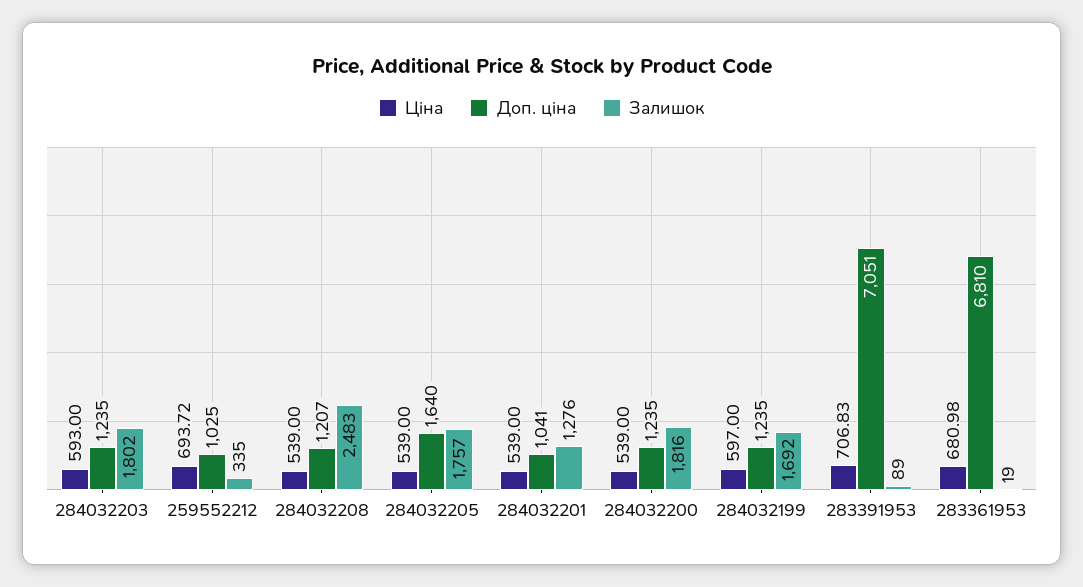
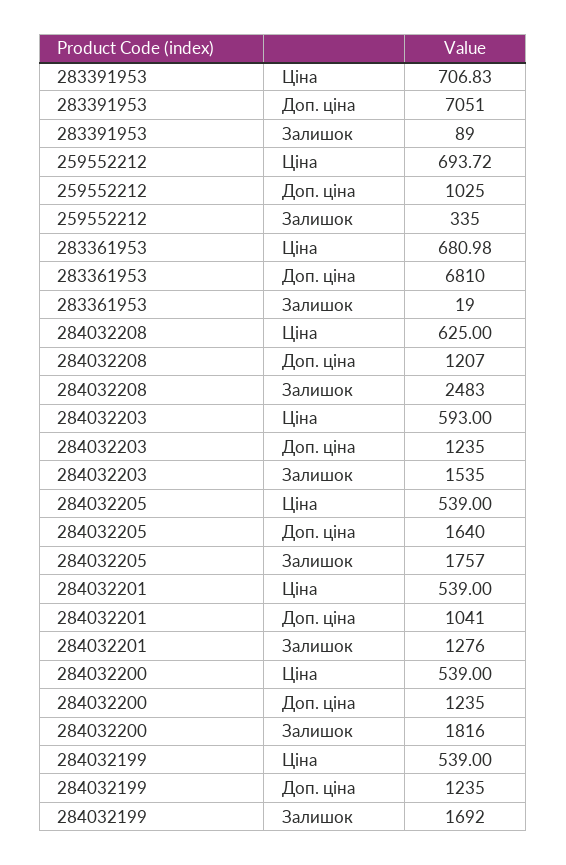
  {
    "Ціна": {
      "284032203": 593,
      "259552212": 693.72,
-     "284032208": 539,
+     "284032208": 625,
      "284032205": 539,
      "284032201": 539,
      "284032200": 539,
-     "284032199": 597,
+     "284032199": 539,
      "283391953": 706.83,
      "283361953": 680.98
    },
    "Доп. ціна": {
      "284032203": 1235,
      "259552212": 1025,
      "284032208": 1207,
      "284032205": 1640,
      "284032201": 1041,
      "284032200": 1235,
      "284032199": 1235,
      "283391953": 7051,
      "283361953": 6810
    },
    "Залишок": {
-     "284032203": 1802,
+     "284032203": 1535,
      "259552212": 335,
      "284032208": 2483,
      "284032205": 1757,
      "284032201": 1276,
      "284032200": 1816,
      "284032199": 1692,
      "283391953": 89,
      "283361953": 19
    }
  }

